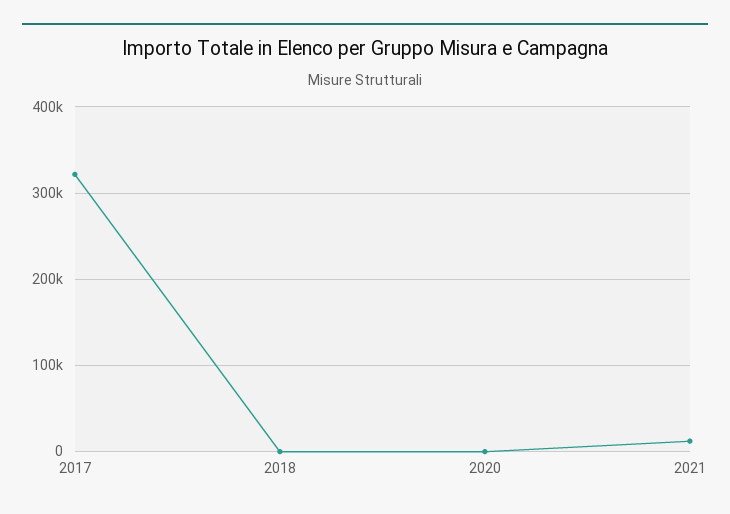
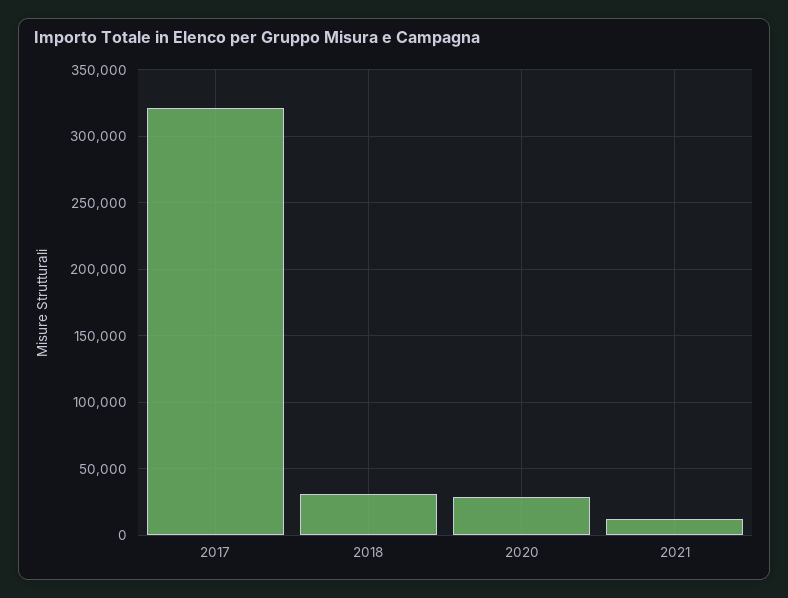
  {
    "2017": 320000,
-   "2018": 0,
+   "2018": 30000,
-   "2020": 0,
+   "2020": 30000,
    "2021": 10000
  }

